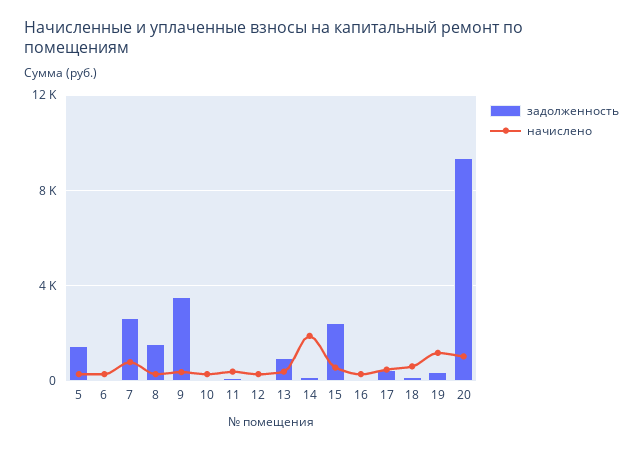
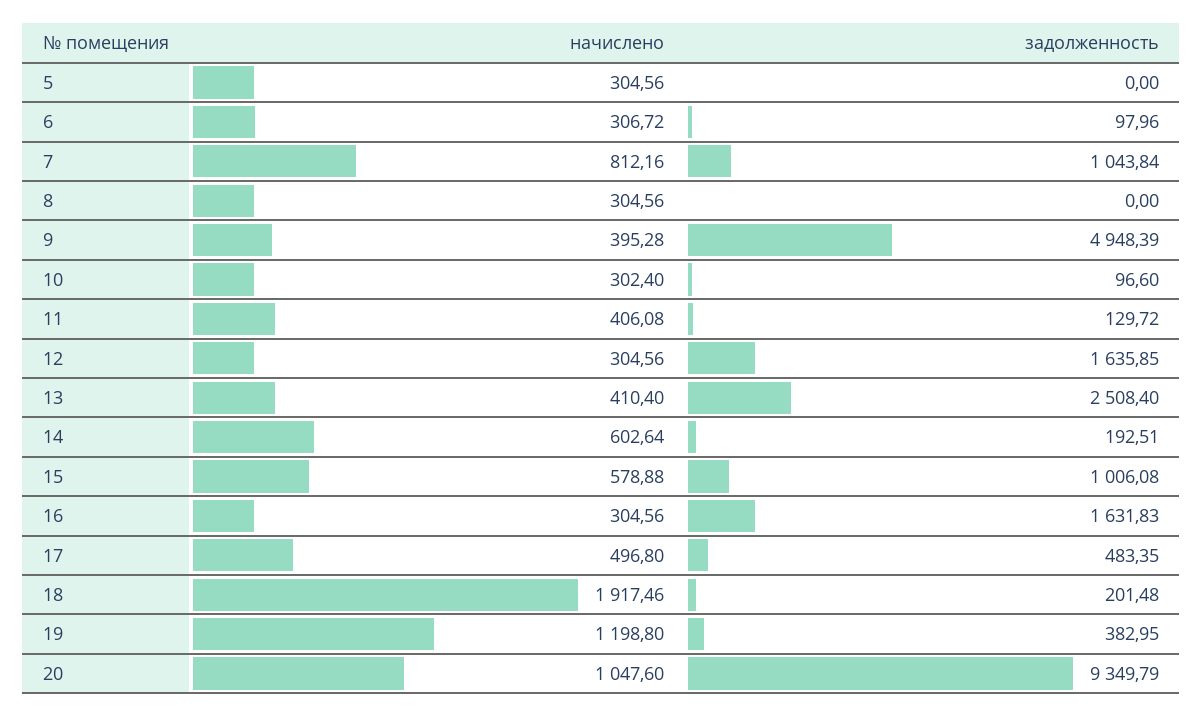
  {
    "задолженность": {
-     "5": 1500,
+     "5": 0,
      "6": 97.96,
-     "7": 2500,
+     "7": 1043.84,
-     "8": 1500,
+     "8": 0,
-     "9": 3500,
+     "9": 4948.39,
      "10": 96.6,
      "11": 129.72,
-     "12": 0,
+     "12": 1635.85,
-     "13": 1000,
+     "13": 2508.4,
      "14": 192.51,
-     "15": 2500,
+     "15": 1006.08,
-     "16": 0,
+     "16": 1631.83,
      "17": 483.35,
      "18": 201.48,
      "19": 382.95,
      "20": 9349.79
    },
    "начислено": {
      "5": 304.56,
      "6": 306.72,
      "7": 812.16,
      "8": 304.56,
      "9": 395.28,
      "10": 302.4,
      "11": 406.08,
      "12": 304.56,
      "13": 410.4,
-     "14": 2000,
+     "14": 602.64,
      "15": 578.88,
      "16": 304.56,
      "17": 496.8,
-     "18": 500,
+     "18": 1917.46,
      "19": 1198.8,
      "20": 1047.6
    }
  }

